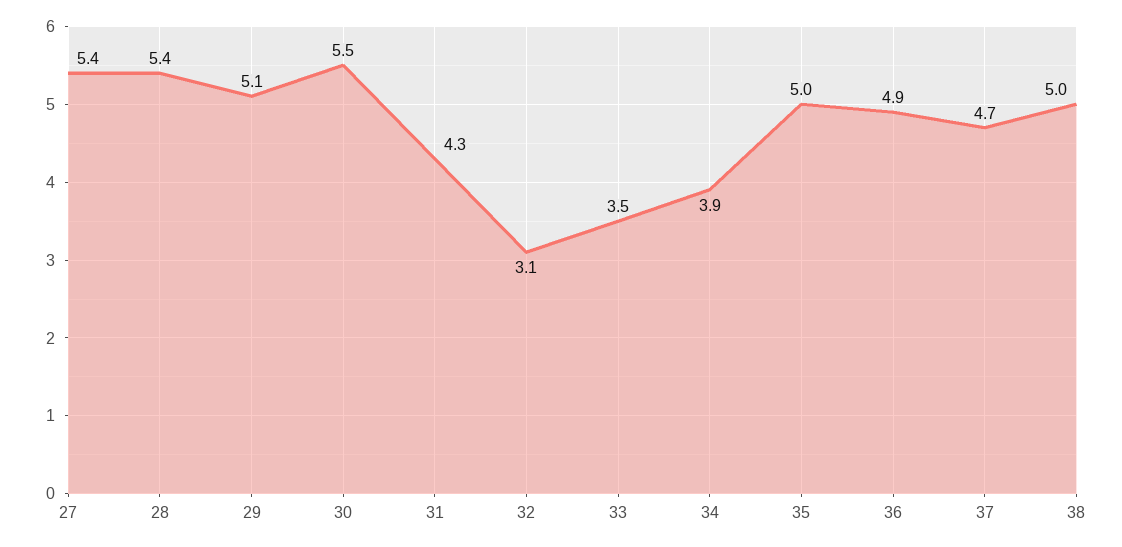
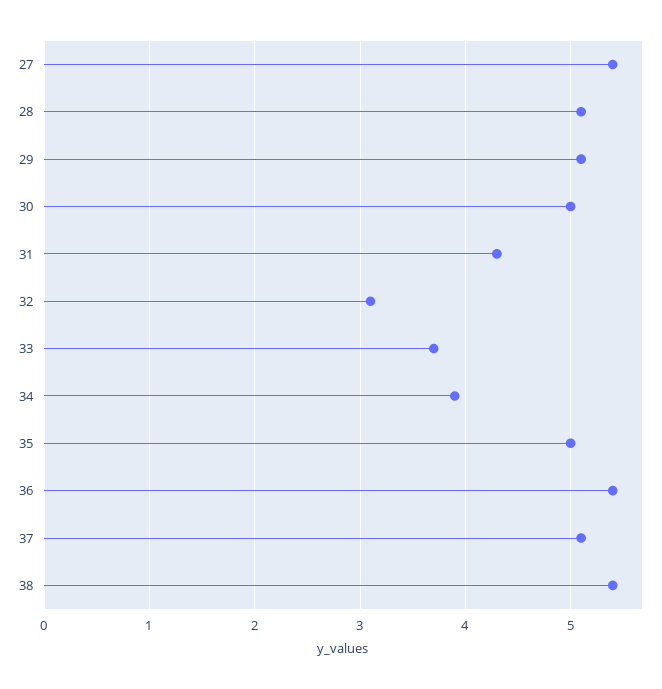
  {
    "27": 5.4,
-   "28": 5.4,
+   "28": 5.1,
    "29": 5.1,
-   "30": 5.5,
+   "30": 5,
    "31": 4.3,
    "32": 3.1,
-   "33": 3.5,
+   "33": 3.7,
    "34": 3.9,
    "35": 5,
-   "36": 4.9,
+   "36": 5.4,
-   "37": 4.7,
+   "37": 5.1,
-   "38": 5
+   "38": 5.4
  }

